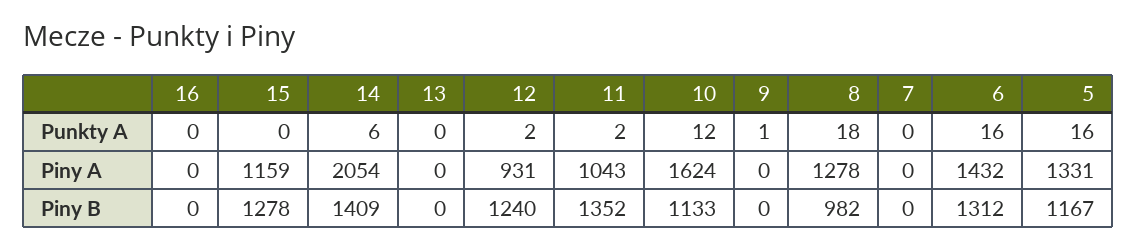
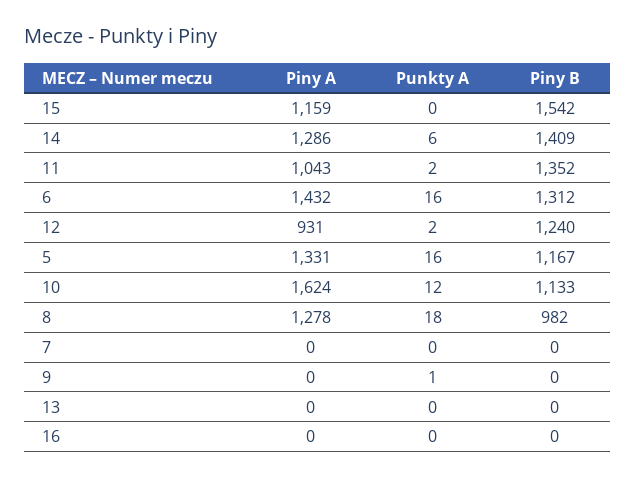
  {
    "16": {
      "Punkty A": 0,
      "Piny A": 0,
      "Piny B": 0
    },
    "15": {
      "Punkty A": 0,
      "Piny A": 1159,
-     "Piny B": 1278
+     "Piny B": 1542
    },
    "14": {
      "Punkty A": 6,
-     "Piny A": 2054,
+     "Piny A": 1286,
      "Piny B": 1409
    },
    "13": {
      "Punkty A": 0,
      "Piny A": 0,
      "Piny B": 0
    },
    "12": {
      "Punkty A": 2,
      "Piny A": 931,
      "Piny B": 1240
    },
    "11": {
      "Punkty A": 2,
      "Piny A": 1043,
      "Piny B": 1352
    },
    "10": {
      "Punkty A": 12,
      "Piny A": 1624,
      "Piny B": 1133
    },
    "9": {
      "Punkty A": 1,
      "Piny A": 0,
      "Piny B": 0
    },
    "8": {
      "Punkty A": 18,
      "Piny A": 1278,
      "Piny B": 982
    },
    "7": {
      "Punkty A": 0,
      "Piny A": 0,
      "Piny B": 0
    },
    "6": {
      "Punkty A": 16,
      "Piny A": 1432,
      "Piny B": 1312
    },
    "5": {
      "Punkty A": 16,
      "Piny A": 1331,
      "Piny B": 1167
    }
  }

